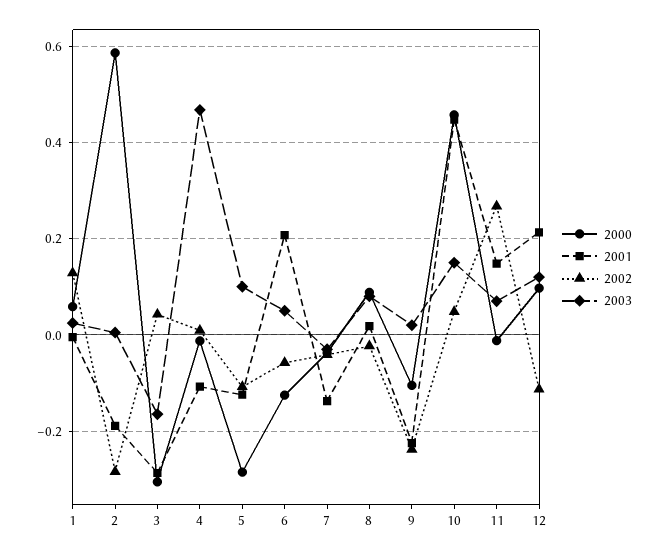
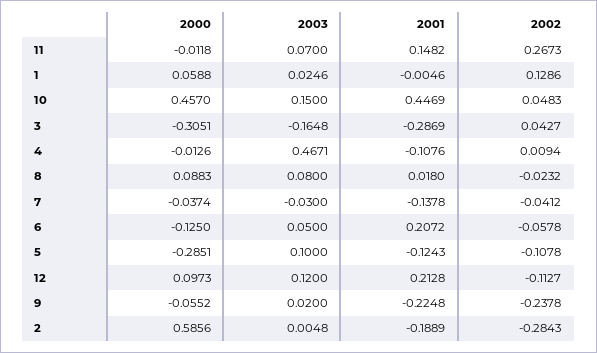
  {
    "2000": {
      "1": 0.0588,
      "2": 0.5856,
      "3": -0.3051,
      "4": -0.0126,
      "5": -0.2851,
      "6": -0.125,
      "7": -0.0374,
      "8": 0.0883,
-     "9": -0.1,
+     "9": -0.0552,
      "10": 0.457,
      "11": -0.0118,
      "12": 0.0973
    },
    "2001": {
      "1": -0.0046,
      "2": -0.1889,
      "3": -0.2869,
      "4": -0.1076,
      "5": -0.1243,
      "6": 0.2072,
      "7": -0.1378,
      "8": 0.018,
      "9": -0.2248,
      "10": 0.4469,
      "11": 0.1482,
      "12": 0.2128
    },
    "2002": {
      "1": 0.1286,
      "2": -0.2843,
      "3": 0.0427,
      "4": 0.0094,
      "5": -0.1078,
      "6": -0.0578,
      "7": -0.0412,
      "8": -0.0232,
      "9": -0.2378,
      "10": 0.0483,
      "11": 0.2673,
      "12": -0.1127
    },
    "2003": {
      "1": 0.0246,
      "2": 0.0048,
      "3": -0.1648,
      "4": 0.4671,
      "5": 0.1,
      "6": 0.05,
      "7": -0.03,
      "8": 0.08,
      "9": 0.02,
      "10": 0.15,
      "11": 0.07,
      "12": 0.12
    }
  }

